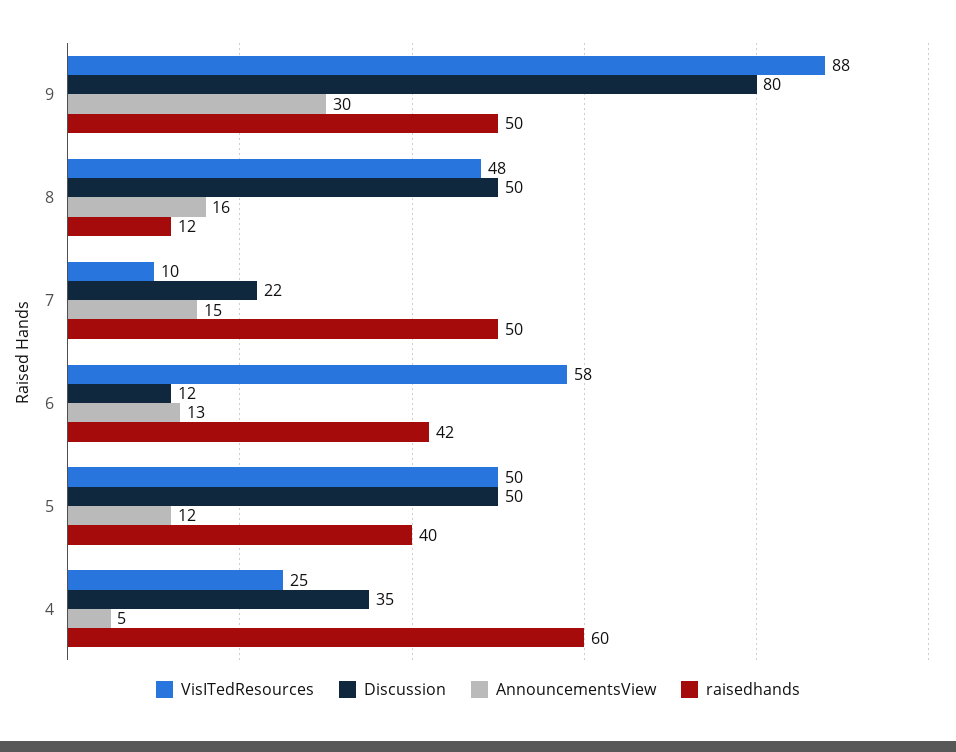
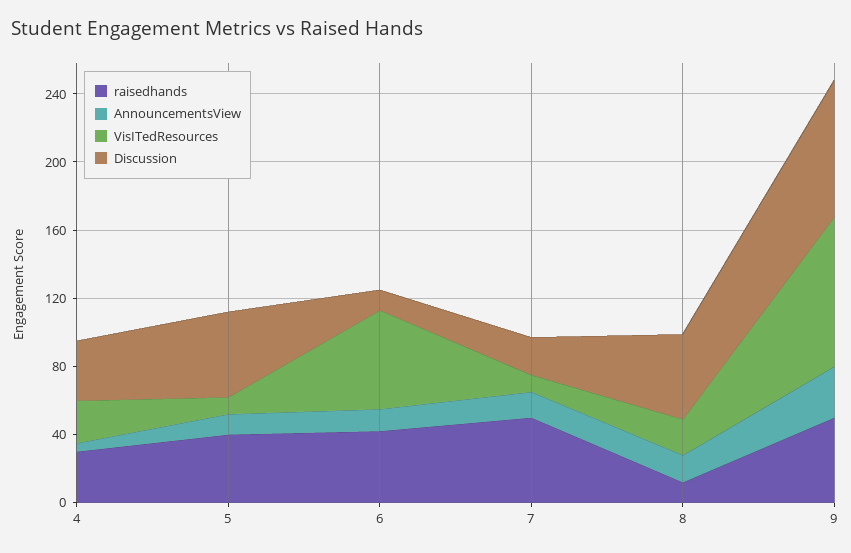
  {
    "VisITedResources": {
      "9": 88,
-     "8": 48,
+     "8": 20,
      "7": 10,
      "6": 58,
-     "5": 50,
+     "5": 10,
      "4": 25
    },
    "Discussion": {
      "9": 80,
      "8": 50,
      "7": 22,
      "6": 12,
      "5": 50,
      "4": 35
    },
    "AnnouncementsView": {
      "9": 30,
      "8": 16,
      "7": 15,
      "6": 13,
      "5": 12,
      "4": 5
    },
    "raisedhands": {
      "9": 50,
      "8": 12,
      "7": 50,
      "6": 42,
      "5": 40,
-     "4": 60
+     "4": 30
    }
  }

